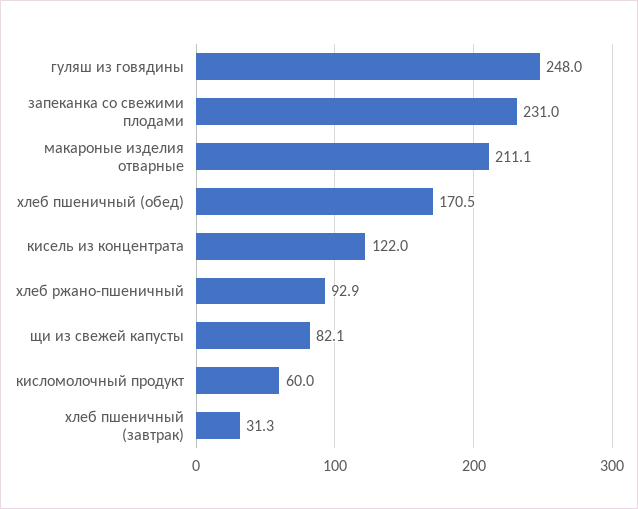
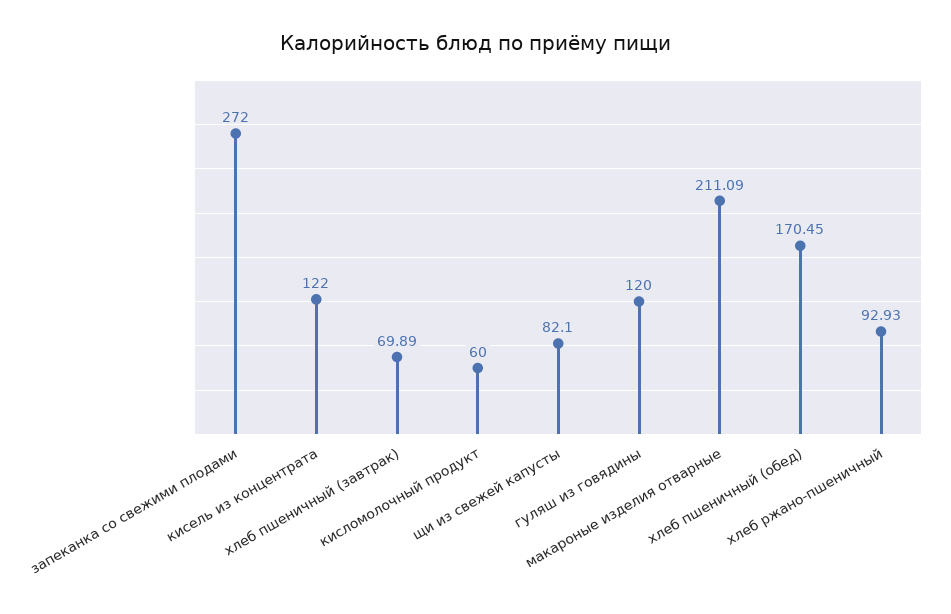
  {
-   "гуляш из говядины": 248,
+   "гуляш из говядины": 120,
-   "запеканка со свежими плодами": 231,
+   "запеканка со свежими плодами": 272,
    "макароные изделия отварные": 211.09,
    "хлеб пшеничный (обед)": 170.45,
    "кисель из концентрата": 122,
    "хлеб ржано-пшеничный": 92.93,
    "щи из свежей капусты": 82.1,
    "кисломолочный продукт": 60,
-   "хлеб пшеничный (завтрак)": 31.3
+   "хлеб пшеничный (завтрак)": 69.89
  }

